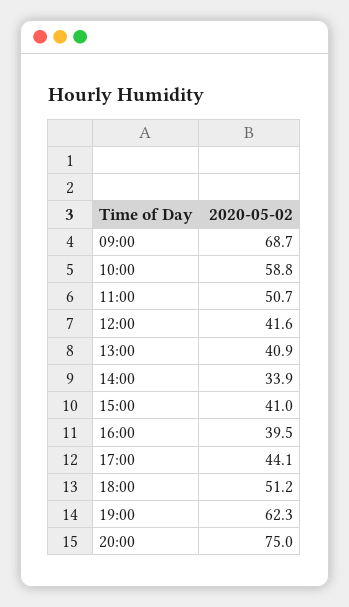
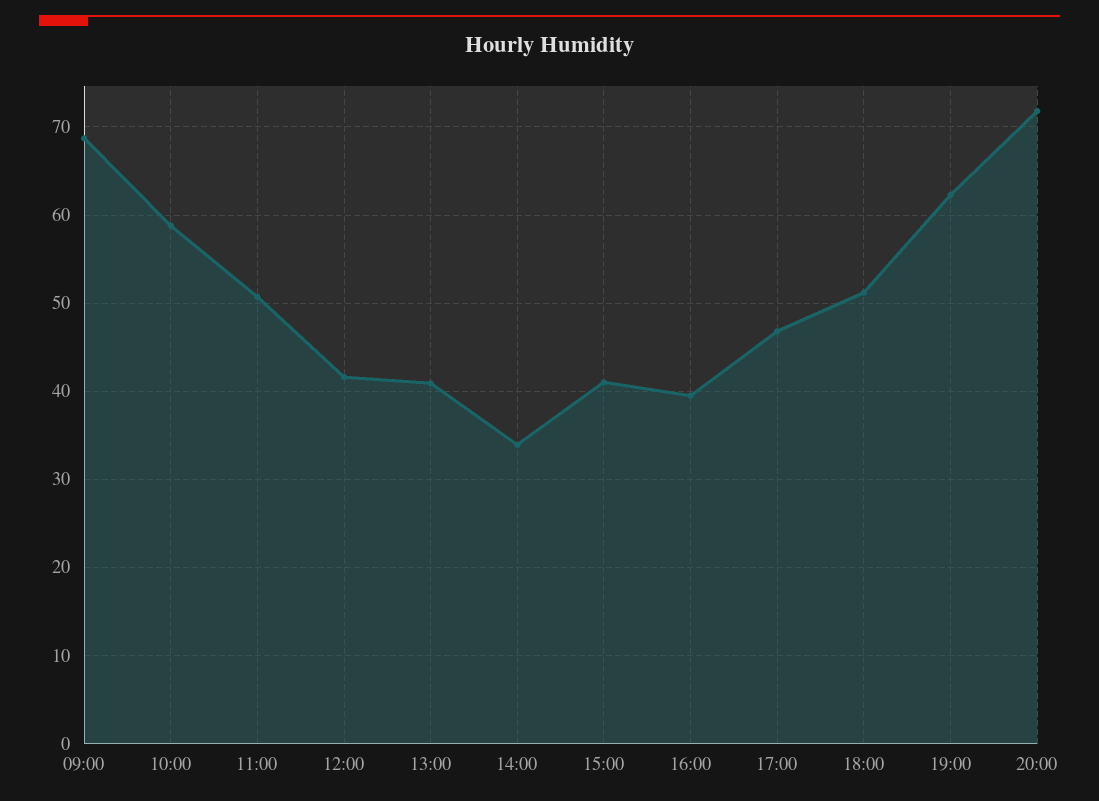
  {
    "09:00": 68.7,
    "10:00": 58.8,
    "11:00": 50.7,
    "12:00": 41.6,
    "13:00": 40.9,
    "14:00": 33.9,
    "15:00": 41,
    "16:00": 39.5,
-   "17:00": 44.1,
+   "17:00": 47,
    "18:00": 51.2,
    "19:00": 62.3,
-   "20:00": 75
+   "20:00": 72
  }

